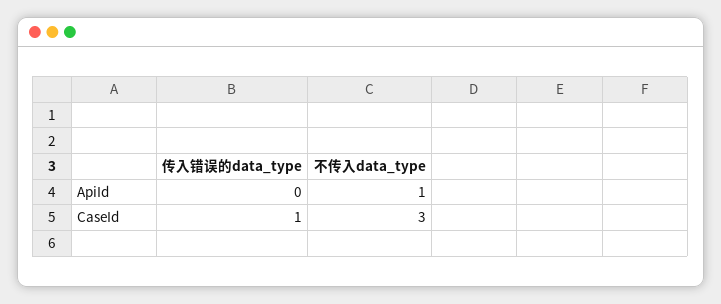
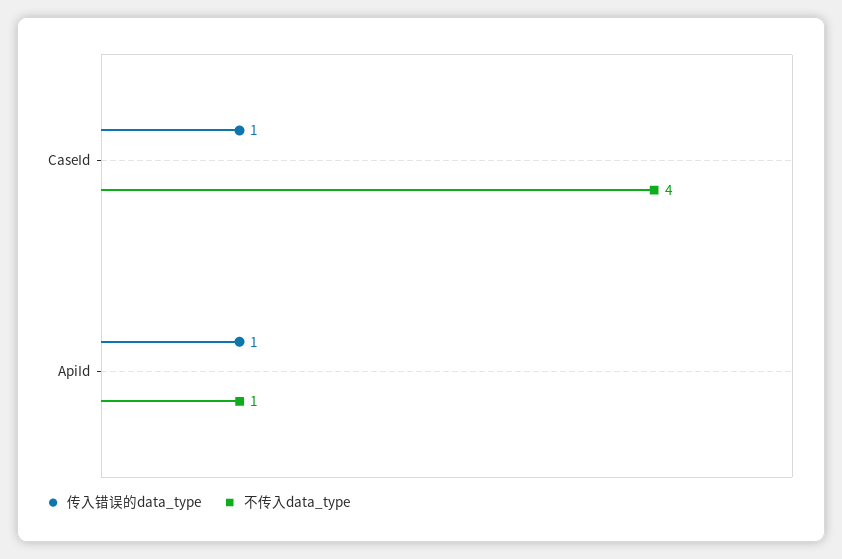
  {
    "传入错误的data_type": {
-     "ApiId": 0,
+     "ApiId": 1,
      "CaseId": 1
    },
    "不传入data_type": {
      "ApiId": 1,
-     "CaseId": 3
+     "CaseId": 4
    }
  }

